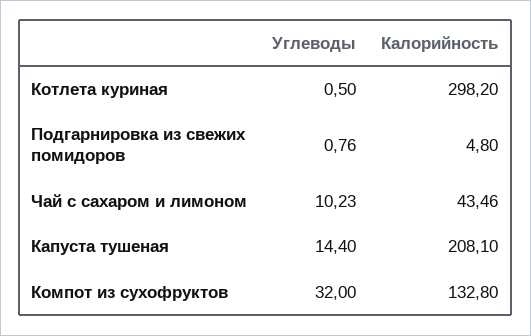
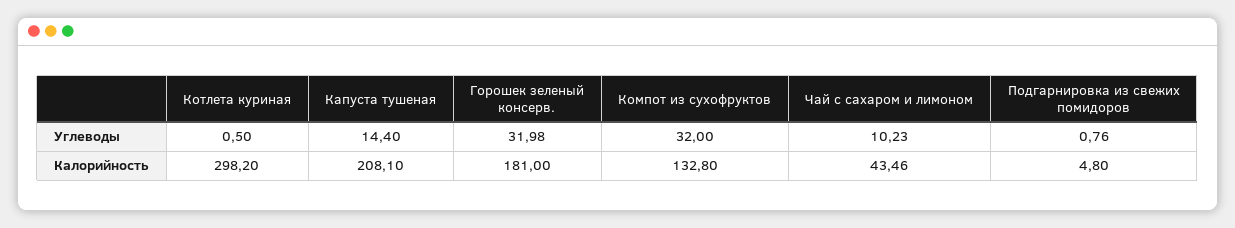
  {
    "Углеводы": {
      "Котлета куриная": 0.5,
      "Подгарнировка из свежих помидоров": 0.76,
      "Чай с сахаром и лимоном": 10.23,
      "Капуста тушеная": 14.4,
-     "Компот из сухофруктов": 32
+     "Компот из сухофруктов": 32,
+     "Горошек зеленый консерв.": 31.98
    },
    "Калорийность": {
      "Котлета куриная": 298.2,
      "Подгарнировка из свежих помидоров": 4.8,
      "Чай с сахаром и лимоном": 43.46,
      "Капуста тушеная": 208.1,
-     "Компот из сухофруктов": 132.8
+     "Компот из сухофруктов": 132.8,
+     "Горошек зеленый консерв.": 181
    }
  }

